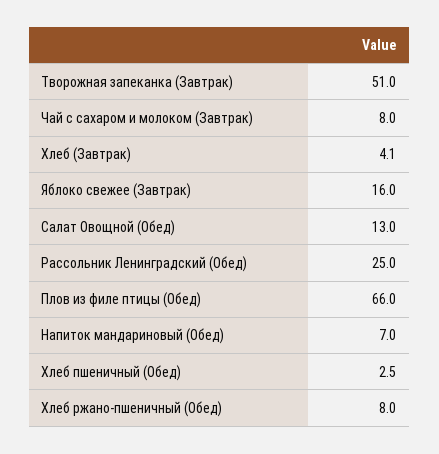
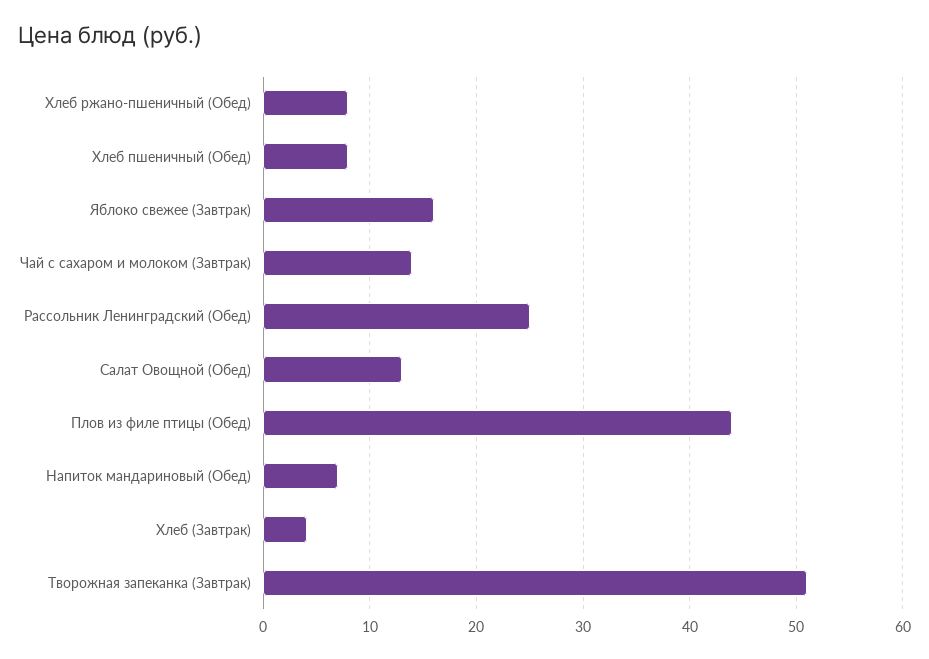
  {
    "Творожная запеканка (Завтрак)": 51,
-   "Чай с сахаром и молоком (Завтрак)": 8,
+   "Чай с сахаром и молоком (Завтрак)": 14,
    "Хлеб (Завтрак)": 4.1,
    "Яблоко свежее (Завтрак)": 16,
    "Салат Овощной (Обед)": 13,
    "Рассольник Ленинградский (Обед)": 25,
-   "Плов из филе птицы (Обед)": 66,
+   "Плов из филе птицы (Обед)": 44,
    "Напиток мандариновый (Обед)": 7,
-   "Хлеб пшеничный (Обед)": 2.5,
+   "Хлеб пшеничный (Обед)": 8,
    "Хлеб ржано-пшеничный (Обед)": 8
  }

